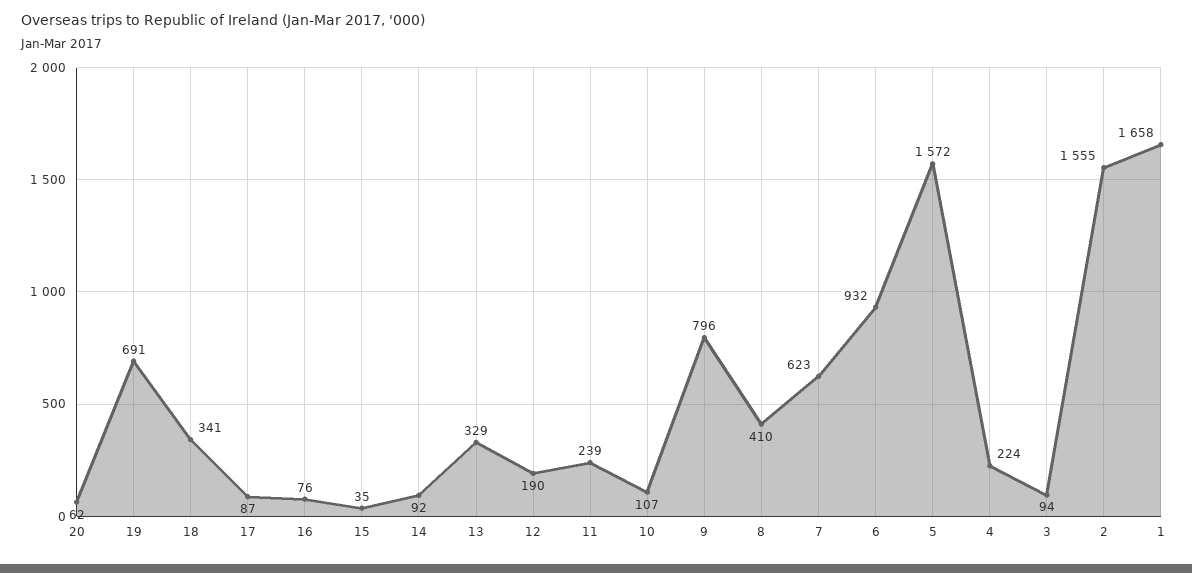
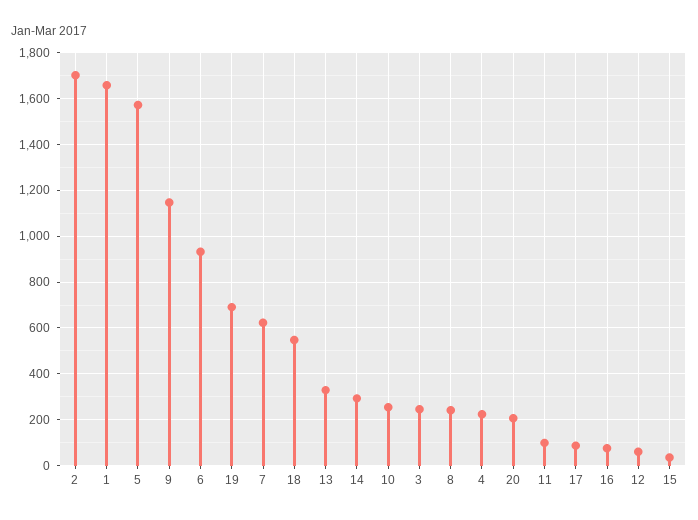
  {
-   "20": 62,
+   "20": 200,
    "19": 691,
-   "18": 341,
+   "18": 550,
    "17": 87,
    "16": 76,
    "15": 35,
-   "14": 92,
+   "14": 300,
    "13": 329,
-   "12": 190,
+   "12": 50,
-   "11": 239,
+   "11": 100,
-   "10": 107,
+   "10": 250,
-   "9": 796,
+   "9": 1150,
-   "8": 410,
+   "8": 250,
    "7": 623,
    "6": 932,
    "5": 1572,
    "4": 224,
-   "3": 94,
+   "3": 250,
-   "2": 1555,
+   "2": 1700,
    "1": 1658
  }

